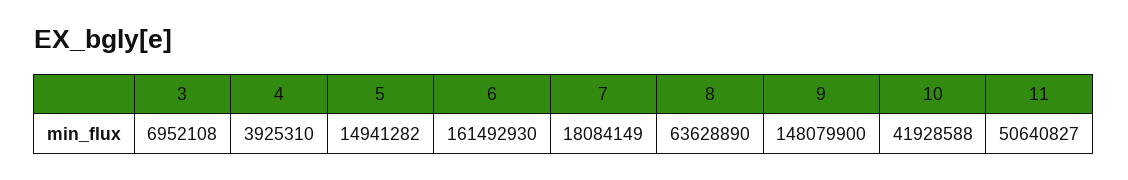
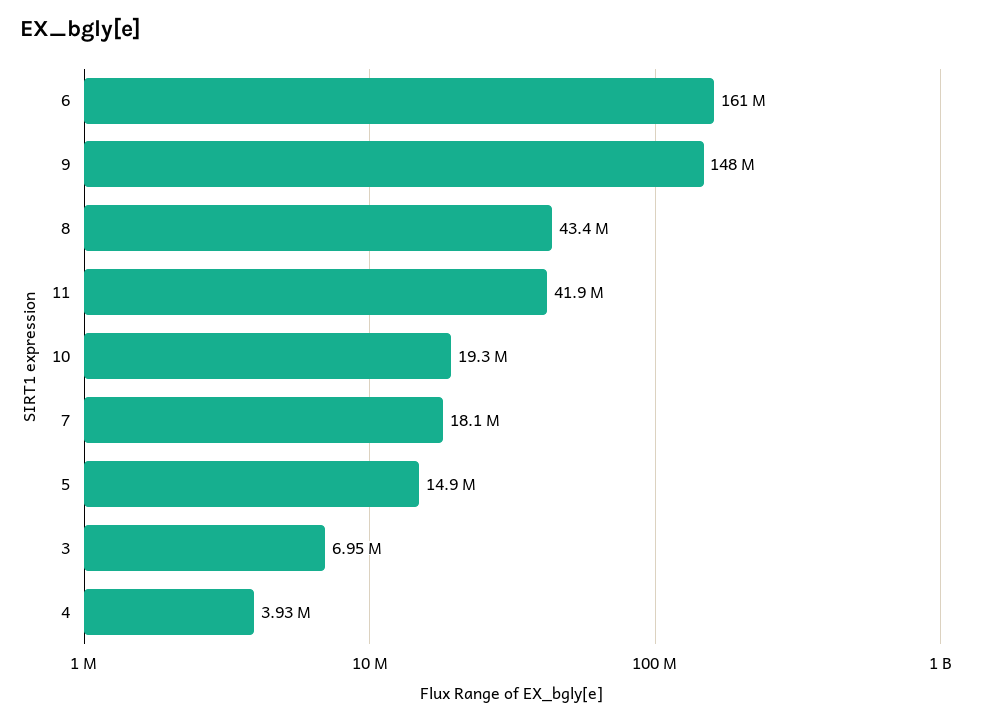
  {
    "3": 6952108,
    "4": 3925310,
    "5": 14941282,
    "6": 161492930,
    "7": 18084149,
-   "8": 63628890,
+   "8": 43400000,
    "9": 148079900,
-   "10": 41928588,
+   "10": 19300000,
-   "11": 50640827
+   "11": 41900000
  }

